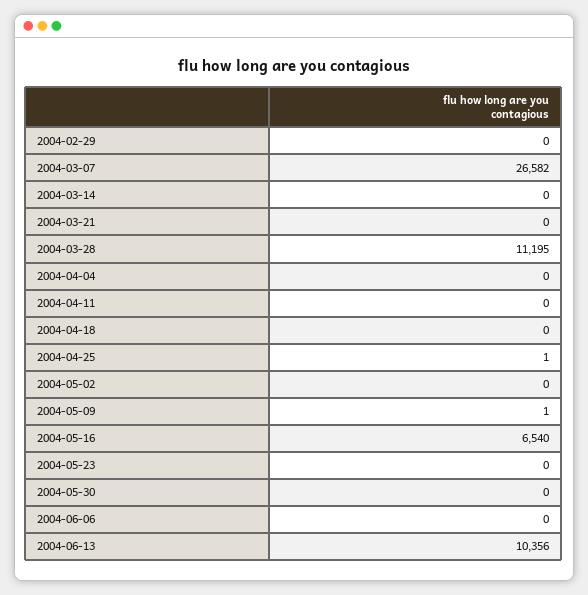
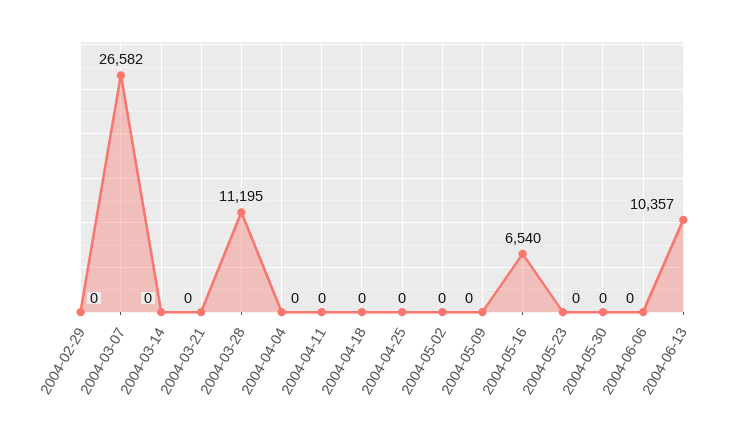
  {
    "2004-02-29": 0,
    "2004-03-07": 26582,
    "2004-03-14": 0,
    "2004-03-21": 0,
    "2004-03-28": 11195,
    "2004-04-04": 0,
    "2004-04-11": 0,
    "2004-04-18": 0,
-   "2004-04-25": 1,
+   "2004-04-25": 0,
    "2004-05-02": 0,
-   "2004-05-09": 1,
+   "2004-05-09": 0,
    "2004-05-16": 6540,
    "2004-05-23": 0,
    "2004-05-30": 0,
    "2004-06-06": 0,
-   "2004-06-13": 10356
+   "2004-06-13": 10357
  }

